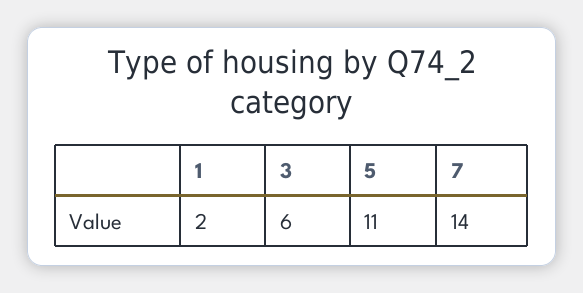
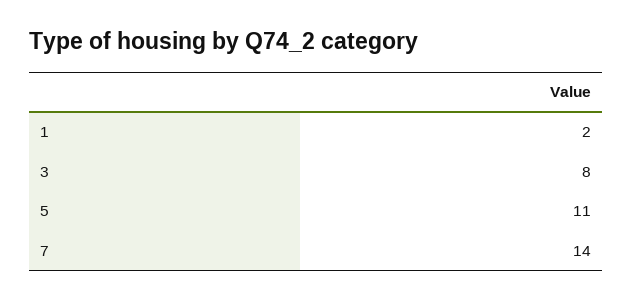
  {
    "1": 2,
-   "3": 6,
+   "3": 8,
    "5": 11,
    "7": 14
  }

